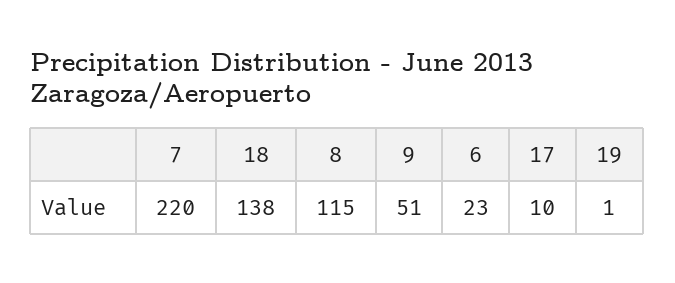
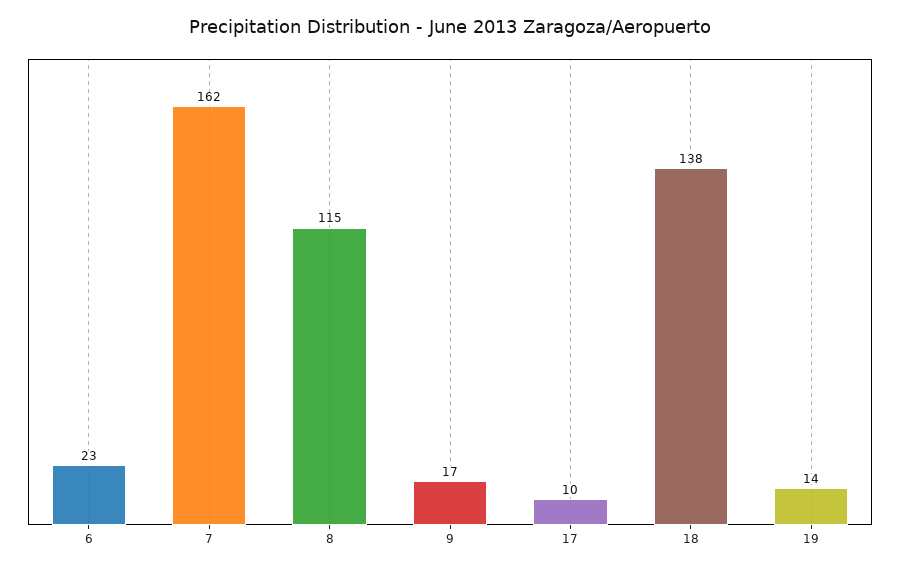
  {
-   "7": 220,
+   "7": 162,
    "18": 138,
    "8": 115,
-   "9": 51,
+   "9": 17,
    "6": 23,
    "17": 10,
-   "19": 1
+   "19": 14
  }

